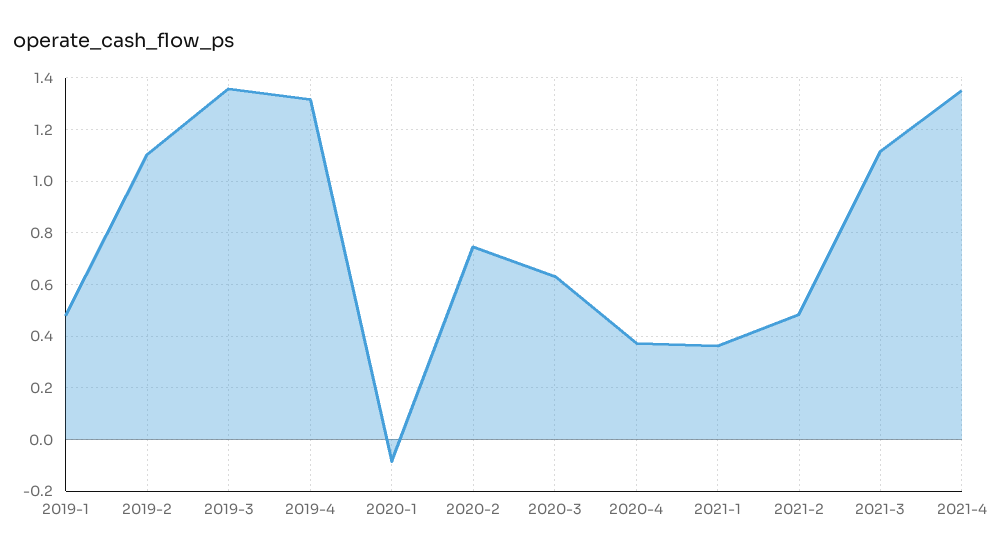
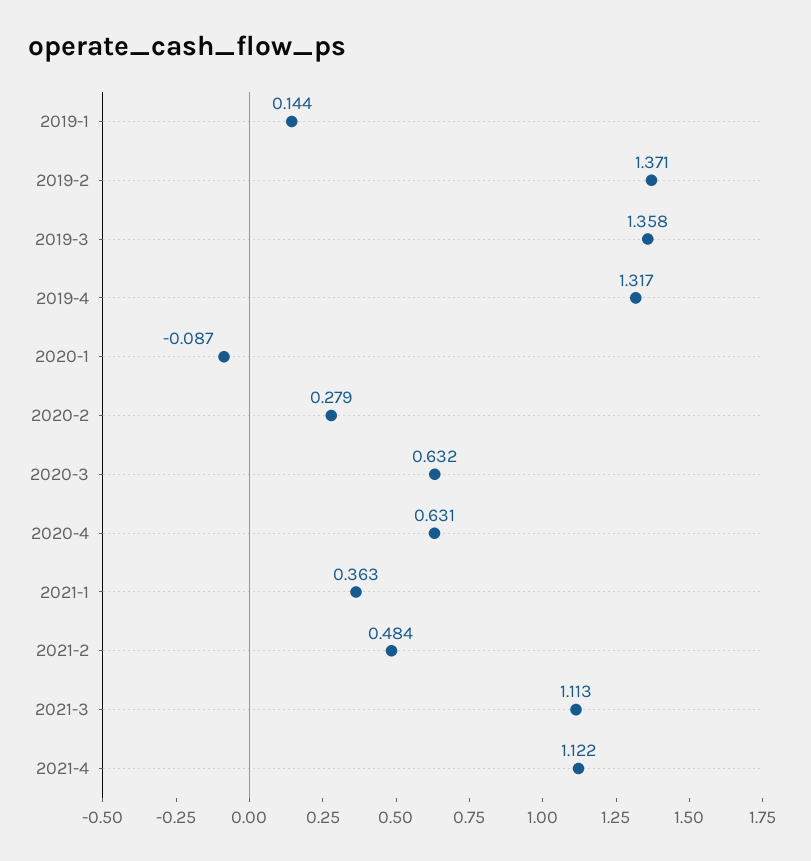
  {
-   "2019-1": 0.475,
+   "2019-1": 0.144,
-   "2019-2": 1.1,
+   "2019-2": 1.371,
    "2019-3": 1.358,
    "2019-4": 1.317,
    "2020-1": -0.087,
-   "2020-2": 0.75,
+   "2020-2": 0.279,
    "2020-3": 0.632,
-   "2020-4": 0.375,
+   "2020-4": 0.631,
    "2021-1": 0.363,
    "2021-2": 0.484,
    "2021-3": 1.113,
-   "2021-4": 1.35
+   "2021-4": 1.122
  }

